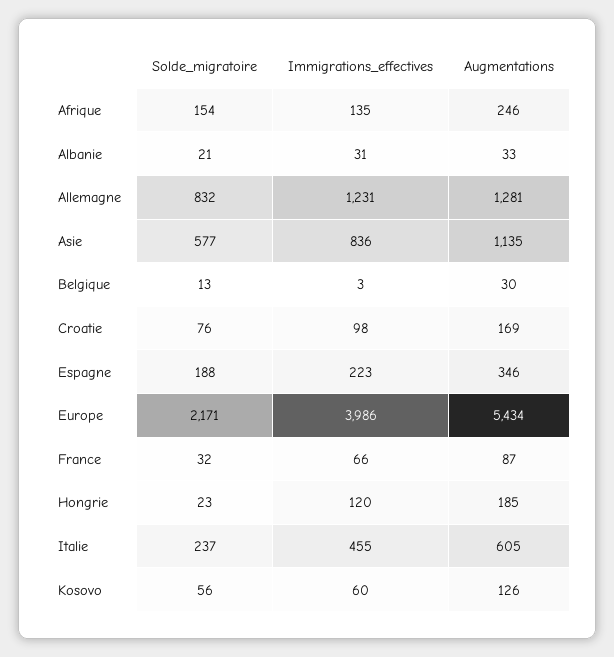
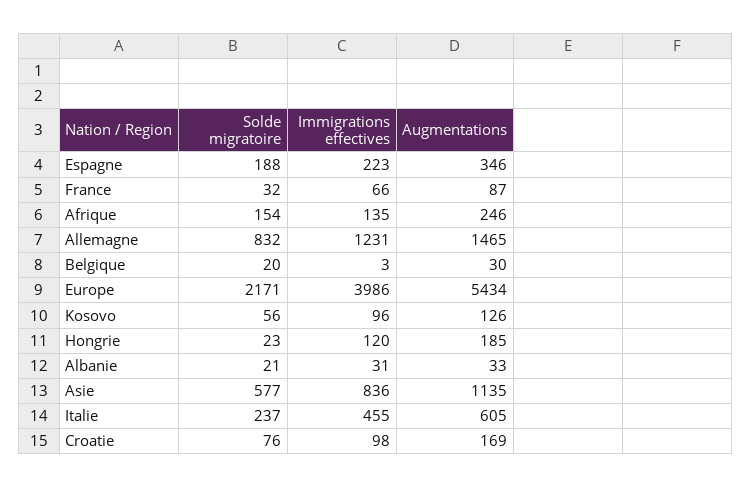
  {
    "Solde_migratoire": {
      "Afrique": 154,
      "Albanie": 21,
      "Allemagne": 832,
      "Asie": 577,
-     "Belgique": 13,
+     "Belgique": 20,
      "Croatie": 76,
      "Espagne": 188,
      "Europe": 2171,
      "France": 32,
      "Hongrie": 23,
      "Italie": 237,
      "Kosovo": 56
    },
    "Immigrations_effectives": {
      "Afrique": 135,
      "Albanie": 31,
      "Allemagne": 1231,
      "Asie": 836,
      "Belgique": 3,
      "Croatie": 98,
      "Espagne": 223,
      "Europe": 3986,
      "France": 66,
      "Hongrie": 120,
      "Italie": 455,
-     "Kosovo": 60
+     "Kosovo": 96
    },
    "Augmentations": {
      "Afrique": 246,
      "Albanie": 33,
-     "Allemagne": 1281,
+     "Allemagne": 1465,
      "Asie": 1135,
      "Belgique": 30,
      "Croatie": 169,
      "Espagne": 346,
      "Europe": 5434,
      "France": 87,
      "Hongrie": 185,
      "Italie": 605,
      "Kosovo": 126
    }
  }

